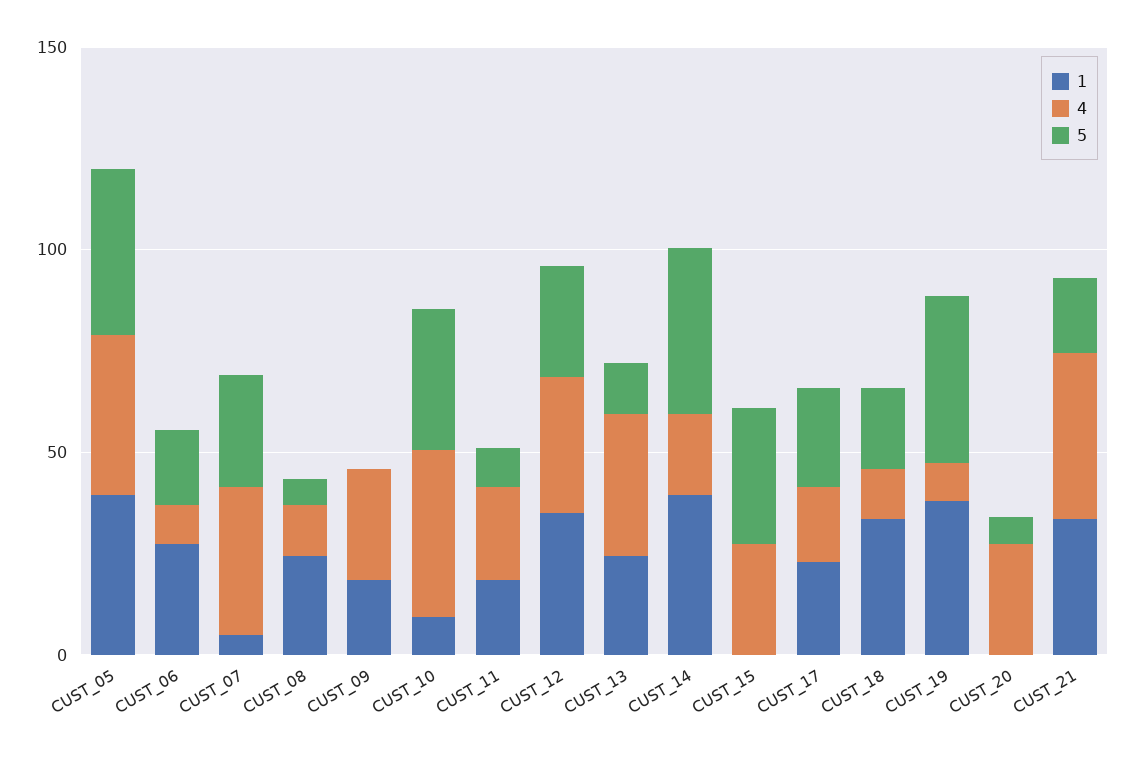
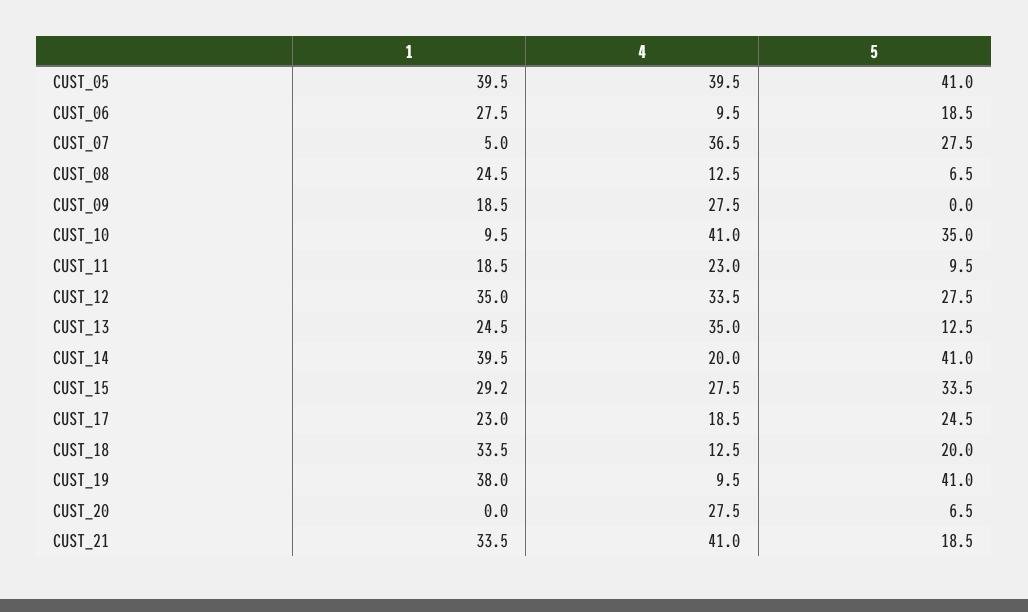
  {
    "1": {
      "CUST_05": 39.5,
      "CUST_06": 27.5,
      "CUST_07": 5,
      "CUST_08": 24.5,
      "CUST_09": 18.5,
      "CUST_10": 9.5,
      "CUST_11": 18.5,
      "CUST_12": 35,
      "CUST_13": 24.5,
      "CUST_14": 39.5,
-     "CUST_15": 0,
+     "CUST_15": 29.2,
      "CUST_17": 23,
      "CUST_18": 33.5,
      "CUST_19": 38,
      "CUST_20": 0,
      "CUST_21": 33.5
    },
    "4": {
      "CUST_05": 39.5,
      "CUST_06": 9.5,
      "CUST_07": 36.5,
      "CUST_08": 12.5,
      "CUST_09": 27.5,
      "CUST_10": 41,
      "CUST_11": 23,
      "CUST_12": 33.5,
      "CUST_13": 35,
      "CUST_14": 20,
      "CUST_15": 27.5,
      "CUST_17": 18.5,
      "CUST_18": 12.5,
      "CUST_19": 9.5,
      "CUST_20": 27.5,
      "CUST_21": 41
    },
    "5": {
      "CUST_05": 41,
      "CUST_06": 18.5,
      "CUST_07": 27.5,
      "CUST_08": 6.5,
      "CUST_09": 0,
      "CUST_10": 35,
      "CUST_11": 9.5,
      "CUST_12": 27.5,
      "CUST_13": 12.5,
      "CUST_14": 41,
      "CUST_15": 33.5,
      "CUST_17": 24.5,
      "CUST_18": 20,
      "CUST_19": 41,
      "CUST_20": 6.5,
      "CUST_21": 18.5
    }
  }

